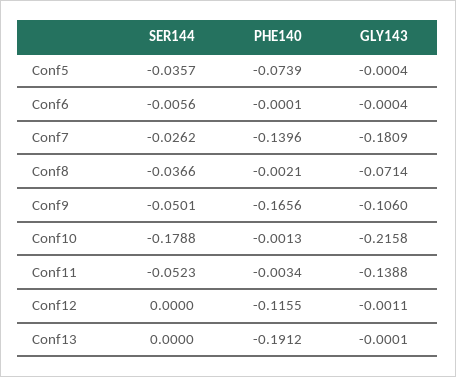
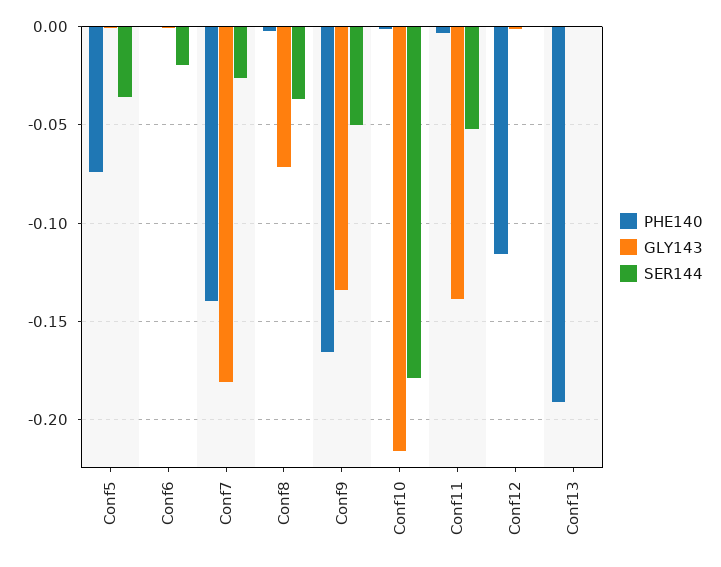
  {
    "SER144": {
      "Conf5": -0.0357,
-     "Conf6": -0.0056,
+     "Conf6": -0.02,
      "Conf7": -0.0262,
      "Conf8": -0.0366,
      "Conf9": -0.0501,
      "Conf10": -0.1788,
      "Conf11": -0.0523,
      "Conf12": 0,
      "Conf13": 0
    },
    "PHE140": {
      "Conf5": -0.0739,
      "Conf6": -0.0001,
      "Conf7": -0.1396,
      "Conf8": -0.0021,
      "Conf9": -0.1656,
      "Conf10": -0.0013,
      "Conf11": -0.0034,
      "Conf12": -0.1155,
      "Conf13": -0.1912
    },
    "GLY143": {
      "Conf5": -0.0004,
      "Conf6": -0.0004,
      "Conf7": -0.1809,
      "Conf8": -0.0714,
-     "Conf9": -0.106,
+     "Conf9": -0.135,
      "Conf10": -0.2158,
      "Conf11": -0.1388,
      "Conf12": -0.0011,
      "Conf13": -0.0001
    }
  }

